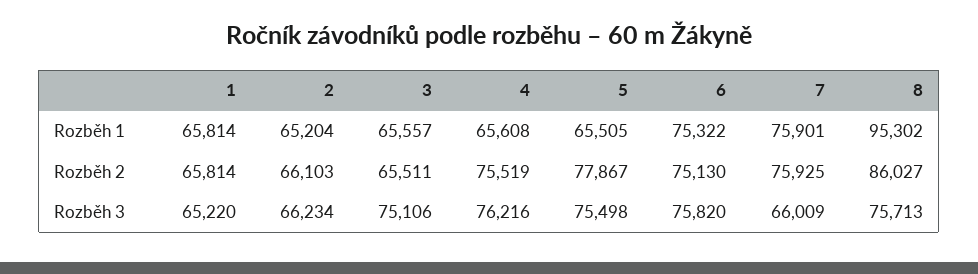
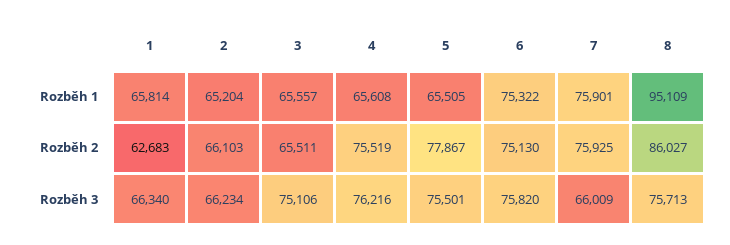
  {
    "1": {
      "Rozběh 1": 65814,
-     "Rozběh 2": 65814,
+     "Rozběh 2": 62683,
-     "Rozběh 3": 65220
+     "Rozběh 3": 66340
    },
    "2": {
      "Rozběh 1": 65204,
      "Rozběh 2": 66103,
      "Rozběh 3": 66234
    },
    "3": {
      "Rozběh 1": 65557,
      "Rozběh 2": 65511,
      "Rozběh 3": 75106
    },
    "4": {
      "Rozběh 1": 65608,
      "Rozběh 2": 75519,
      "Rozběh 3": 76216
    },
    "5": {
      "Rozběh 1": 65505,
      "Rozběh 2": 77867,
-     "Rozběh 3": 75498
+     "Rozběh 3": 75501
    },
    "6": {
      "Rozběh 1": 75322,
      "Rozběh 2": 75130,
      "Rozběh 3": 75820
    },
    "7": {
      "Rozběh 1": 75901,
      "Rozběh 2": 75925,
      "Rozběh 3": 66009
    },
    "8": {
-     "Rozběh 1": 95302,
+     "Rozběh 1": 95109,
      "Rozběh 2": 86027,
      "Rozběh 3": 75713
    }
  }

